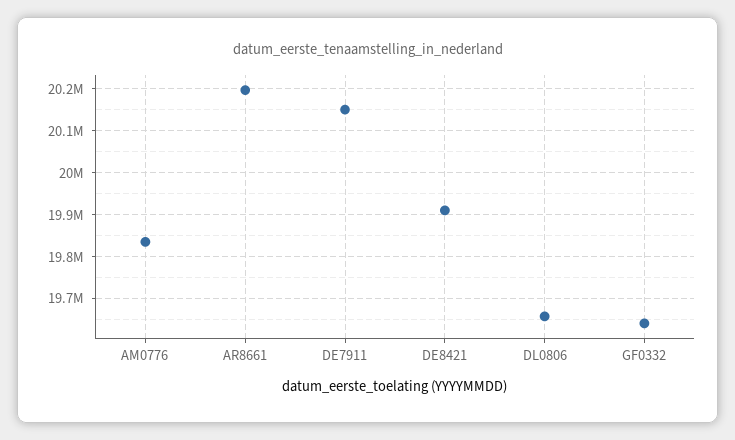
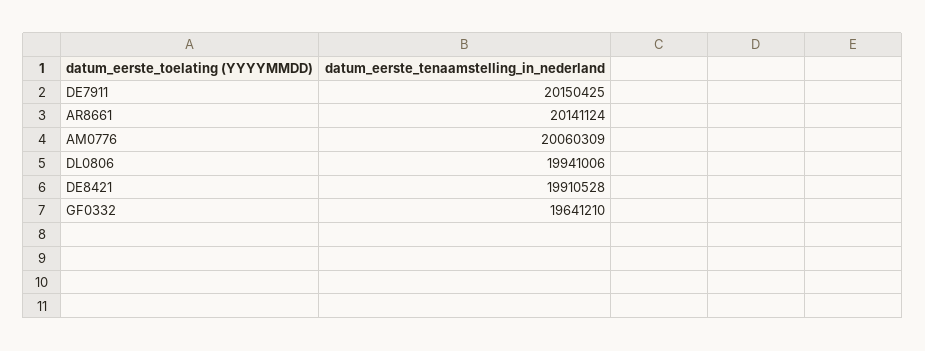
  {
-   "AM0776": 19840000,
+   "AM0776": 20060309,
-   "AR8661": 20200000,
+   "AR8661": 20141124,
    "DE7911": 20150425,
    "DE8421": 19910528,
-   "DL0806": 19660000,
+   "DL0806": 19941006,
    "GF0332": 19641210
  }

